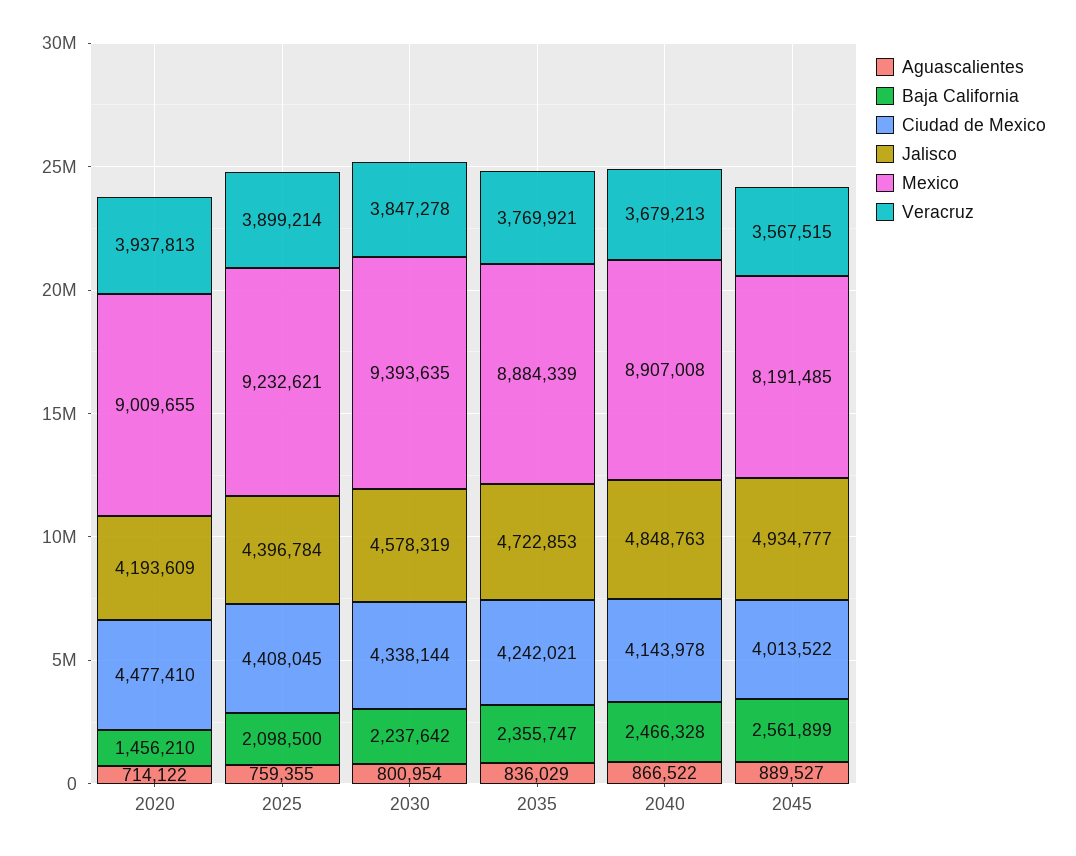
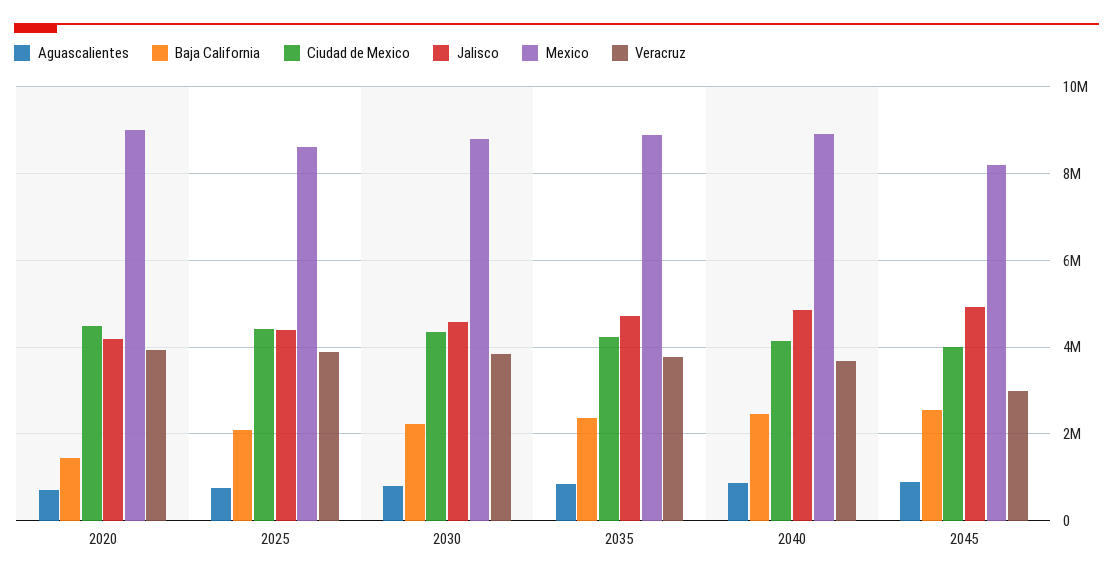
  {
    "Aguascalientes": {
      "2020": 714122,
      "2025": 759355,
      "2030": 800954,
      "2035": 836029,
      "2040": 866522,
      "2045": 889527
    },
    "Baja California": {
      "2020": 1456210,
      "2025": 2098500,
      "2030": 2237642,
      "2035": 2355747,
      "2040": 2466328,
      "2045": 2561899
    },
    "Ciudad de Mexico": {
      "2020": 4477410,
      "2025": 4408045,
      "2030": 4338144,
      "2035": 4242021,
      "2040": 4143978,
      "2045": 4013522
    },
    "Jalisco": {
      "2020": 4193609,
      "2025": 4396784,
      "2030": 4578319,
      "2035": 4722853,
      "2040": 4848763,
      "2045": 4934777
    },
    "Mexico": {
      "2020": 9009655,
-     "2025": 9232621,
+     "2025": 8600000,
-     "2030": 9393635,
+     "2030": 8800000,
      "2035": 8884339,
      "2040": 8907008,
      "2045": 8191485
    },
    "Veracruz": {
      "2020": 3937813,
      "2025": 3899214,
      "2030": 3847278,
      "2035": 3769921,
      "2040": 3679213,
-     "2045": 3567515
+     "2045": 3000000
    }
  }

